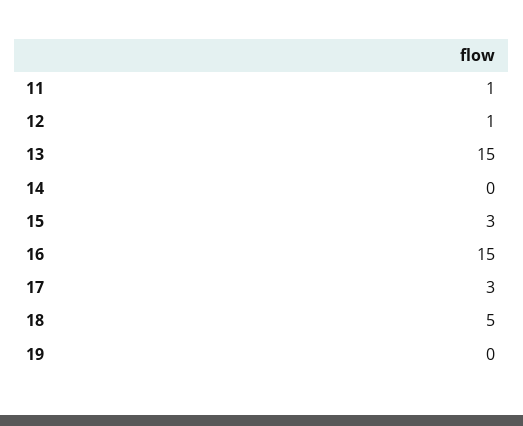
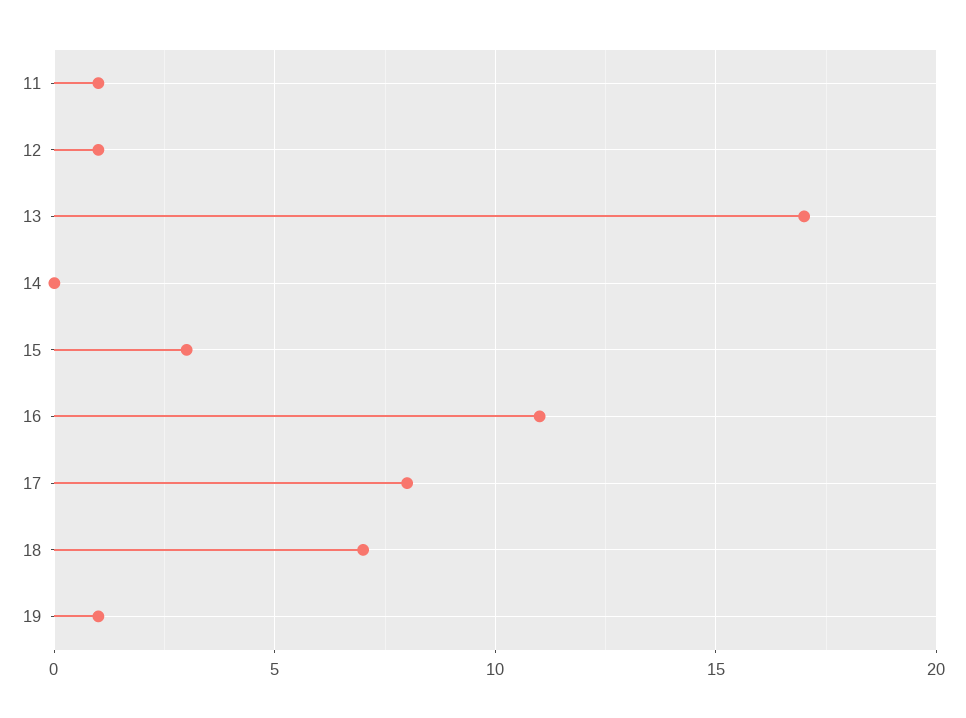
  {
    "11": 1,
    "12": 1,
-   "13": 15,
+   "13": 17,
    "14": 0,
    "15": 3,
-   "16": 15,
+   "16": 11,
-   "17": 3,
+   "17": 8,
-   "18": 5,
+   "18": 7,
-   "19": 0
+   "19": 1
  }

